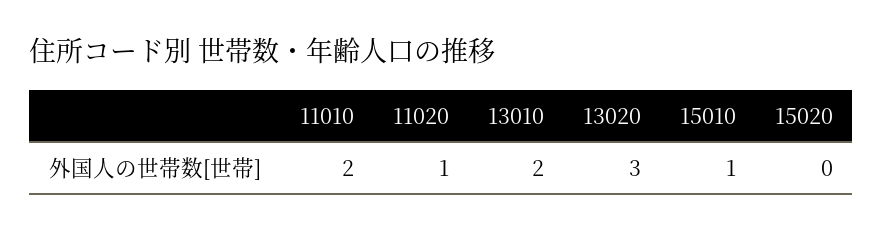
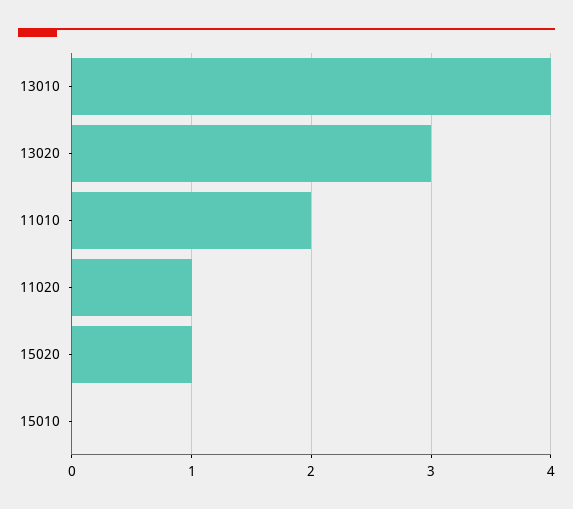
  {
    "11010": 2,
    "11020": 1,
-   "13010": 2,
+   "13010": 4,
    "13020": 3,
-   "15010": 1,
+   "15010": 0,
-   "15020": 0
+   "15020": 1
  }

